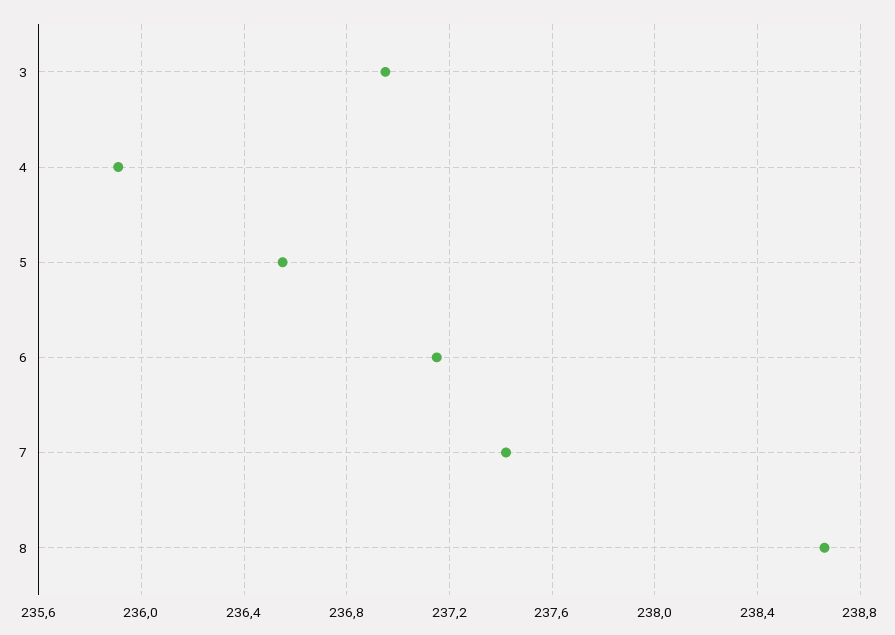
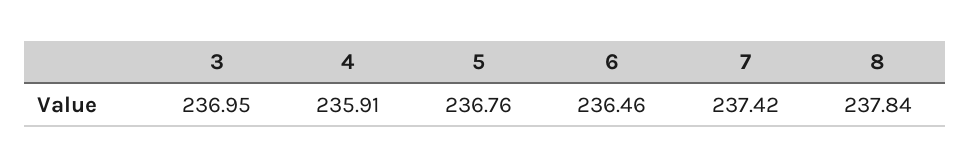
  {
    "3": 236.95,
    "4": 235.91,
-   "5": 236.55,
+   "5": 236.76,
-   "6": 237.15,
+   "6": 236.46,
    "7": 237.42,
-   "8": 238.65
+   "8": 237.84
  }

